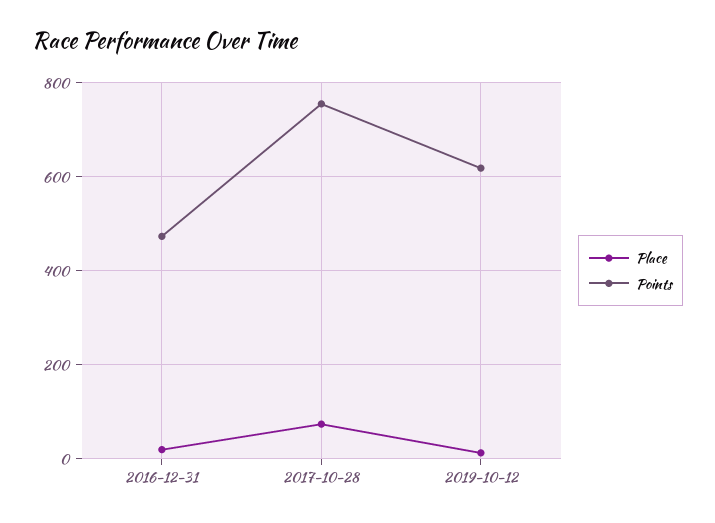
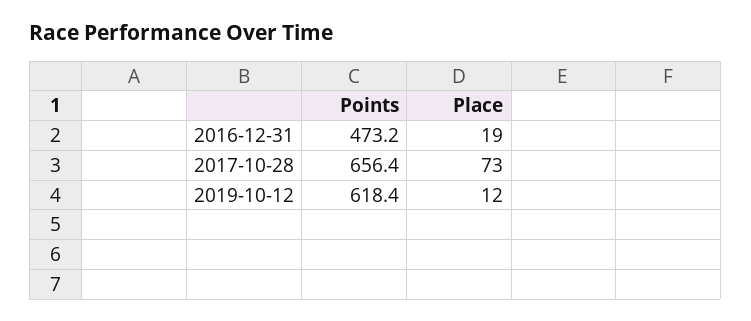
  {
    "Place": {
      "2016-12-31": 19,
      "2017-10-28": 73,
      "2019-10-12": 12
    },
    "Points": {
      "2016-12-31": 473.2,
-     "2017-10-28": 760,
+     "2017-10-28": 656.4,
      "2019-10-12": 618.4
    }
  }

